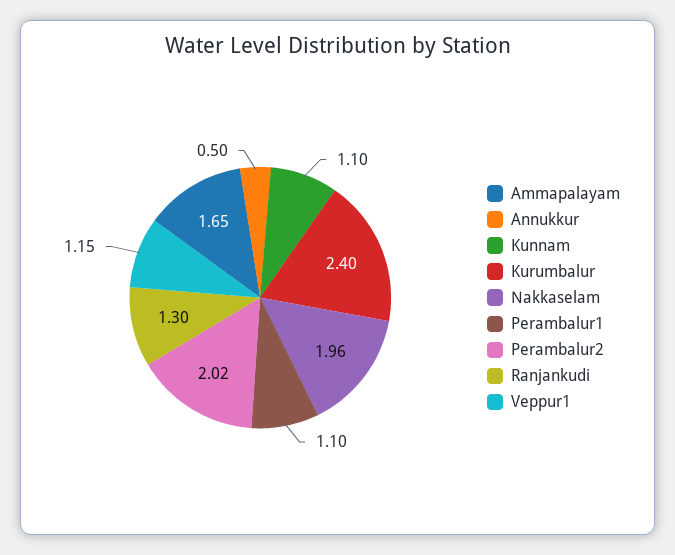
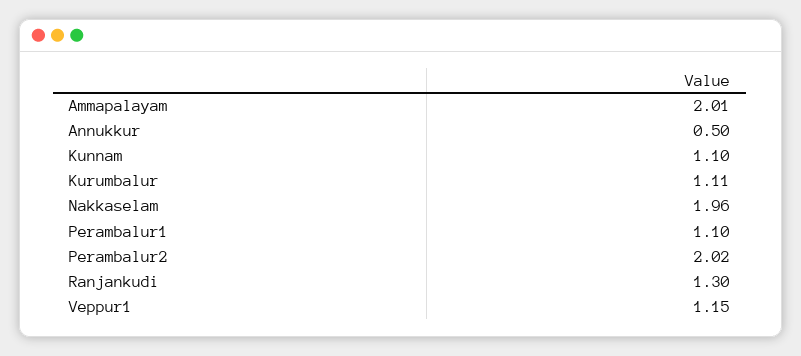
  {
-   "Ammapalayam": 1.65,
+   "Ammapalayam": 2.01,
    "Annukkur": 0.5,
    "Kunnam": 1.1,
-   "Kurumbalur": 2.4,
+   "Kurumbalur": 1.11,
    "Nakkaselam": 1.96,
    "Perambalur1": 1.1,
    "Perambalur2": 2.02,
    "Ranjankudi": 1.3,
    "Veppur1": 1.15
  }

